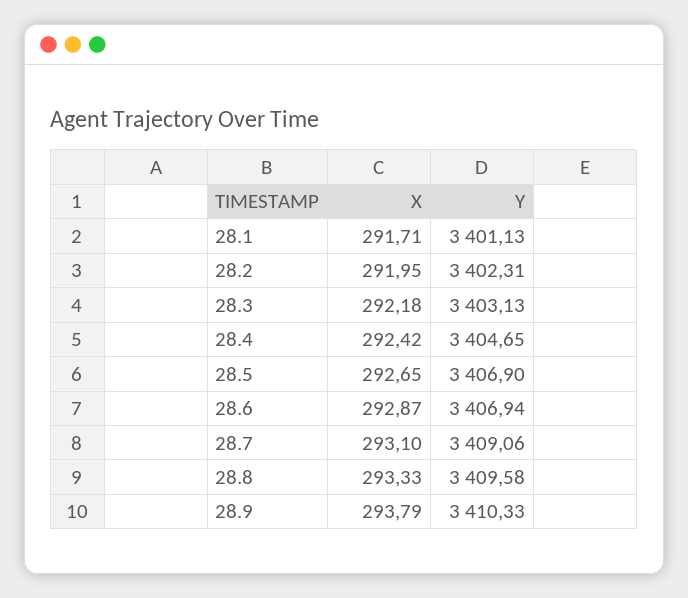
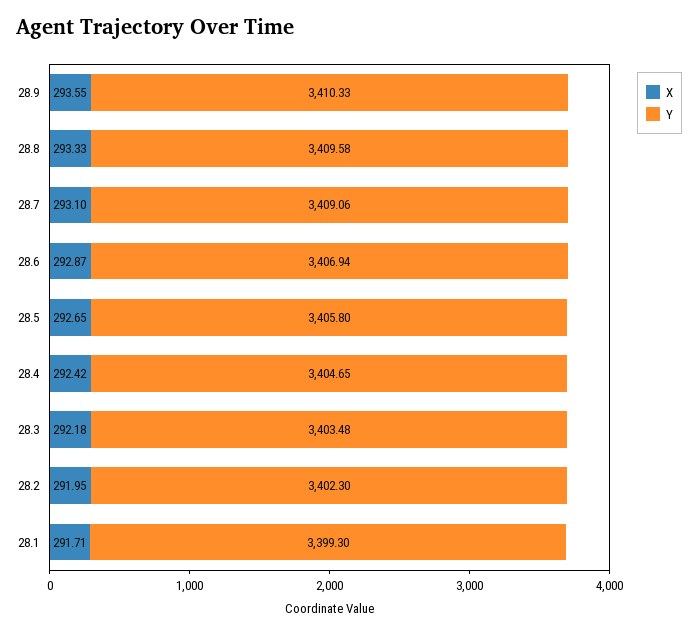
  {
    "X": {
      "28.1": 291.71,
      "28.2": 291.95,
      "28.3": 292.18,
      "28.4": 292.42,
      "28.5": 292.65,
      "28.6": 292.87,
      "28.7": 293.1,
      "28.8": 293.33,
-     "28.9": 293.79
+     "28.9": 293.55
    },
    "Y": {
-     "28.1": 3401.13,
+     "28.1": 3399.3,
-     "28.2": 3402.31,
+     "28.2": 3402.3,
-     "28.3": 3403.13,
+     "28.3": 3403.48,
      "28.4": 3404.65,
-     "28.5": 3406.9,
+     "28.5": 3405.8,
      "28.6": 3406.94,
      "28.7": 3409.06,
      "28.8": 3409.58,
      "28.9": 3410.33
    }
  }

